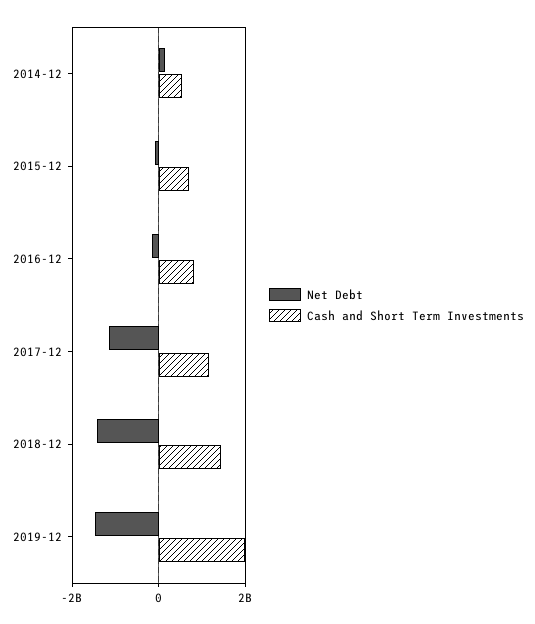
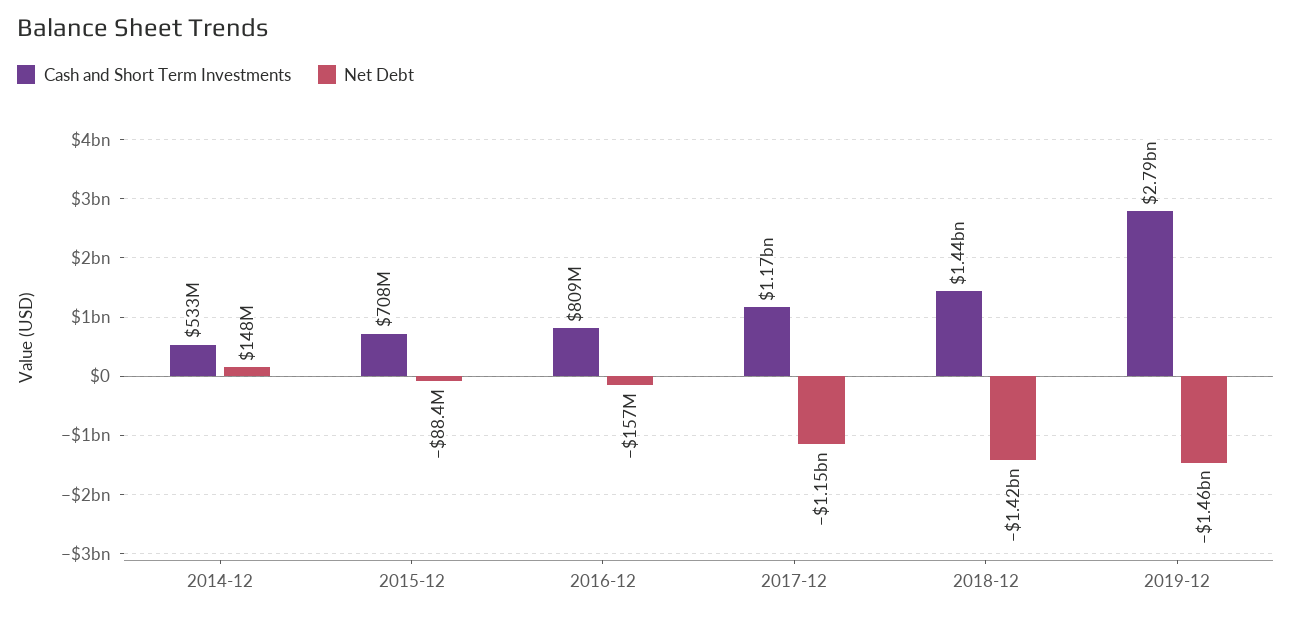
  {
    "Net Debt": {
      "2014-12": 148000000,
      "2015-12": -88400000,
      "2016-12": -157000000,
      "2017-12": -1150000000,
      "2018-12": -1420000000,
      "2019-12": -1460000000
    },
    "Cash and Short Term Investments": {
      "2014-12": 533000000,
      "2015-12": 708000000,
      "2016-12": 809000000,
      "2017-12": 1170000000,
      "2018-12": 1440000000,
-     "2019-12": 2000000000
+     "2019-12": 2790000000
    }
  }

